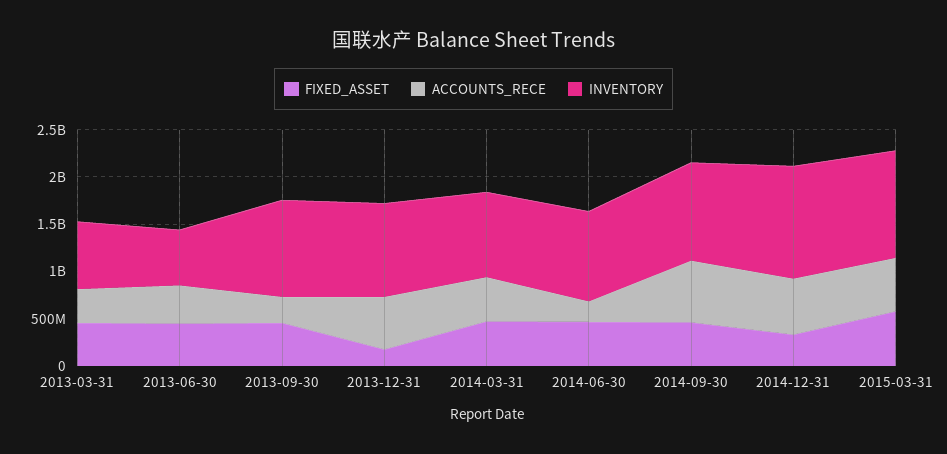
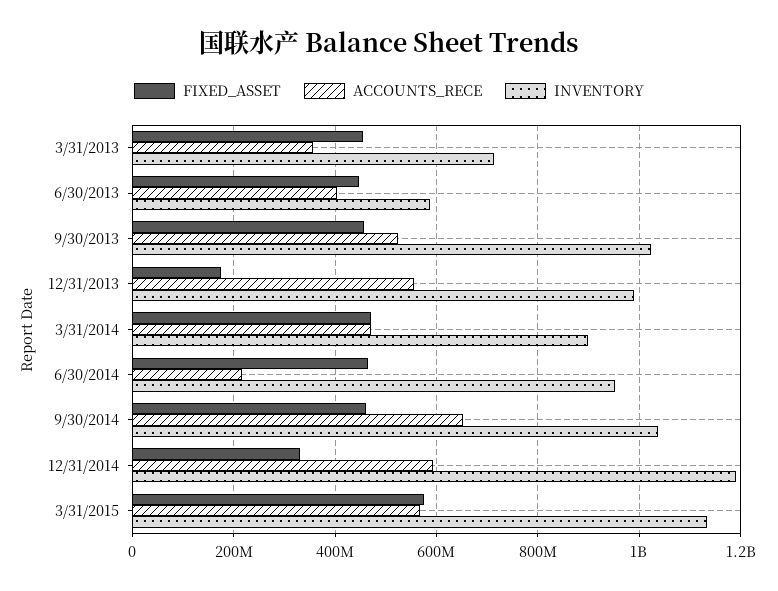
  {
    "FIXED_ASSET": {
      "2013-03-31": 460000000,
      "2013-06-30": 440000000,
      "2013-09-30": 460000000,
      "2013-12-31": 180000000,
      "2014-03-31": 480000000,
      "2014-06-30": 460000000,
      "2014-09-30": 460000000,
      "2014-12-31": 340000000,
      "2015-03-31": 580000000
    },
    "ACCOUNTS_RECE": {
      "2013-03-31": 360000000,
      "2013-06-30": 400000000,
-     "2013-09-30": 300000000,
+     "2013-09-30": 520000000,
      "2013-12-31": 560000000,
      "2014-03-31": 480000000,
      "2014-06-30": 220000000,
      "2014-09-30": 660000000,
      "2014-12-31": 600000000,
      "2015-03-31": 560000000
    },
    "INVENTORY": {
      "2013-03-31": 720000000,
      "2013-06-30": 580000000,
      "2013-09-30": 1020000000,
      "2013-12-31": 980000000,
      "2014-03-31": 900000000,
      "2014-06-30": 960000000,
      "2014-09-30": 1040000000,
      "2014-12-31": 1200000000,
      "2015-03-31": 1140000000
    }
  }

